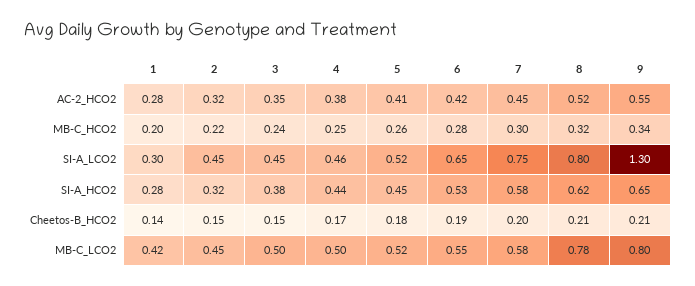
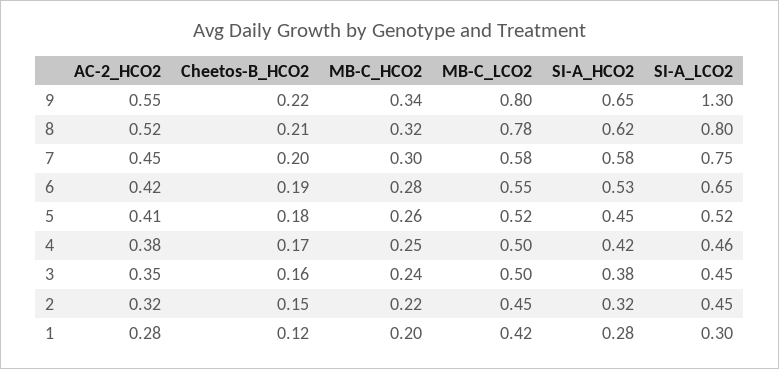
  {
    "1": {
      "AC-2_HCO2": 0.28,
      "MB-C_HCO2": 0.2,
      "SI-A_LCO2": 0.3,
      "SI-A_HCO2": 0.28,
-     "Cheetos-B_HCO2": 0.14,
+     "Cheetos-B_HCO2": 0.12,
      "MB-C_LCO2": 0.42
    },
    "2": {
      "AC-2_HCO2": 0.32,
      "MB-C_HCO2": 0.22,
      "SI-A_LCO2": 0.45,
      "SI-A_HCO2": 0.32,
      "Cheetos-B_HCO2": 0.15,
      "MB-C_LCO2": 0.45
    },
    "3": {
      "AC-2_HCO2": 0.35,
      "MB-C_HCO2": 0.24,
      "SI-A_LCO2": 0.45,
      "SI-A_HCO2": 0.38,
-     "Cheetos-B_HCO2": 0.15,
+     "Cheetos-B_HCO2": 0.16,
      "MB-C_LCO2": 0.5
    },
    "4": {
      "AC-2_HCO2": 0.38,
      "MB-C_HCO2": 0.25,
      "SI-A_LCO2": 0.46,
-     "SI-A_HCO2": 0.44,
+     "SI-A_HCO2": 0.42,
      "Cheetos-B_HCO2": 0.17,
      "MB-C_LCO2": 0.5
    },
    "5": {
      "AC-2_HCO2": 0.41,
      "MB-C_HCO2": 0.26,
      "SI-A_LCO2": 0.52,
      "SI-A_HCO2": 0.45,
      "Cheetos-B_HCO2": 0.18,
      "MB-C_LCO2": 0.52
    },
    "6": {
      "AC-2_HCO2": 0.42,
      "MB-C_HCO2": 0.28,
      "SI-A_LCO2": 0.65,
      "SI-A_HCO2": 0.53,
      "Cheetos-B_HCO2": 0.19,
      "MB-C_LCO2": 0.55
    },
    "7": {
      "AC-2_HCO2": 0.45,
      "MB-C_HCO2": 0.3,
      "SI-A_LCO2": 0.75,
      "SI-A_HCO2": 0.58,
      "Cheetos-B_HCO2": 0.2,
      "MB-C_LCO2": 0.58
    },
    "8": {
      "AC-2_HCO2": 0.52,
      "MB-C_HCO2": 0.32,
      "SI-A_LCO2": 0.8,
      "SI-A_HCO2": 0.62,
      "Cheetos-B_HCO2": 0.21,
      "MB-C_LCO2": 0.78
    },
    "9": {
      "AC-2_HCO2": 0.55,
      "MB-C_HCO2": 0.34,
      "SI-A_LCO2": 1.3,
      "SI-A_HCO2": 0.65,
-     "Cheetos-B_HCO2": 0.21,
+     "Cheetos-B_HCO2": 0.22,
      "MB-C_LCO2": 0.8
    }
  }

